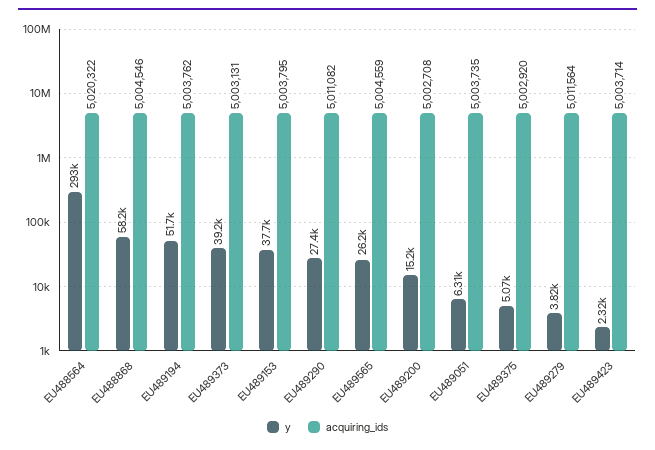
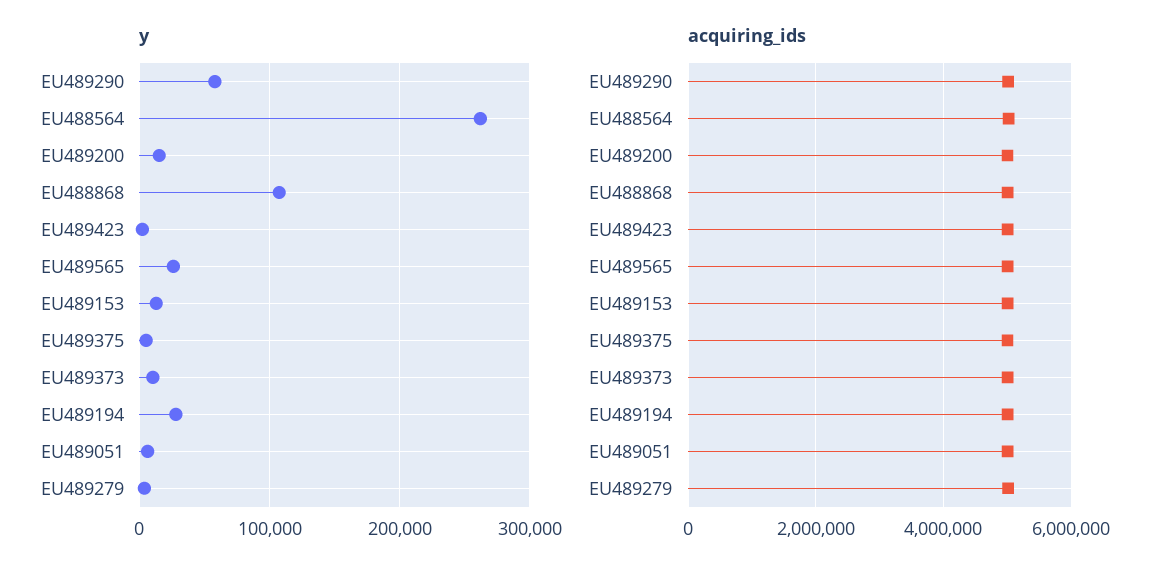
  {
    "y": {
-     "EU488564": 293000,
+     "EU488564": 260000,
-     "EU488868": 58200,
+     "EU488868": 110000,
-     "EU489194": 51700,
+     "EU489194": 30000,
-     "EU489373": 39200,
+     "EU489373": 10000,
-     "EU489153": 37700,
+     "EU489153": 10000,
-     "EU489290": 27400,
+     "EU489290": 60000,
      "EU489565": 26200,
      "EU489200": 15200,
      "EU489051": 6310,
      "EU489375": 5070,
      "EU489279": 3820,
      "EU489423": 2320
    },
    "acquiring_ids": {
      "EU488564": 5020322,
      "EU488868": 5004546,
      "EU489194": 5003762,
      "EU489373": 5003131,
      "EU489153": 5003795,
      "EU489290": 5011082,
      "EU489565": 5004559,
      "EU489200": 5002708,
      "EU489051": 5003735,
      "EU489375": 5002920,
      "EU489279": 5011564,
      "EU489423": 5003714
    }
  }

